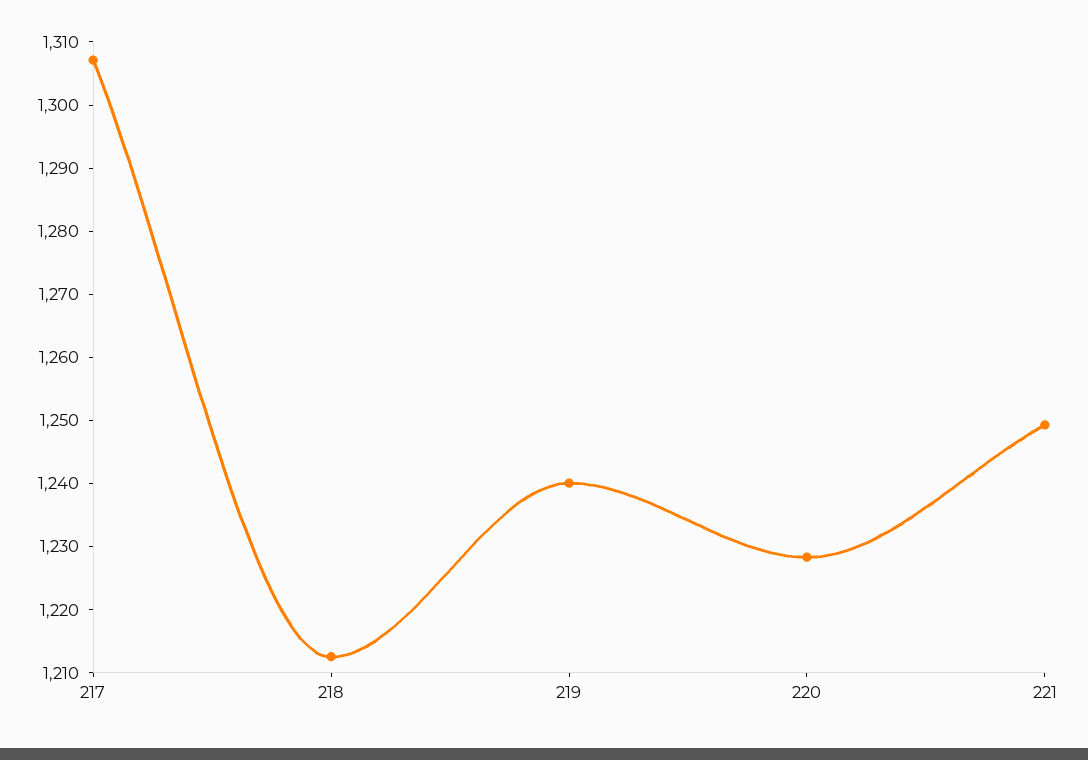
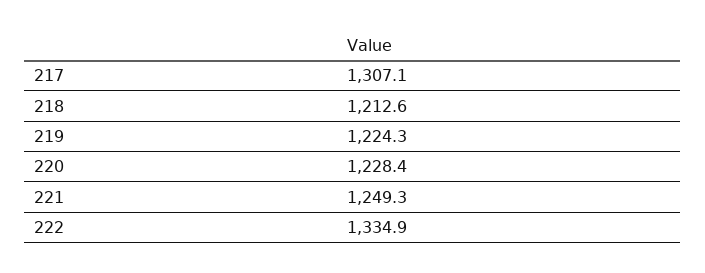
  {
    "217": 1307.1,
    "218": 1212.6,
-   "219": 1240,
+   "219": 1224.3,
    "220": 1228.4,
-   "221": 1249.3
+   "221": 1249.3,
+   "222": 1334.9
  }

